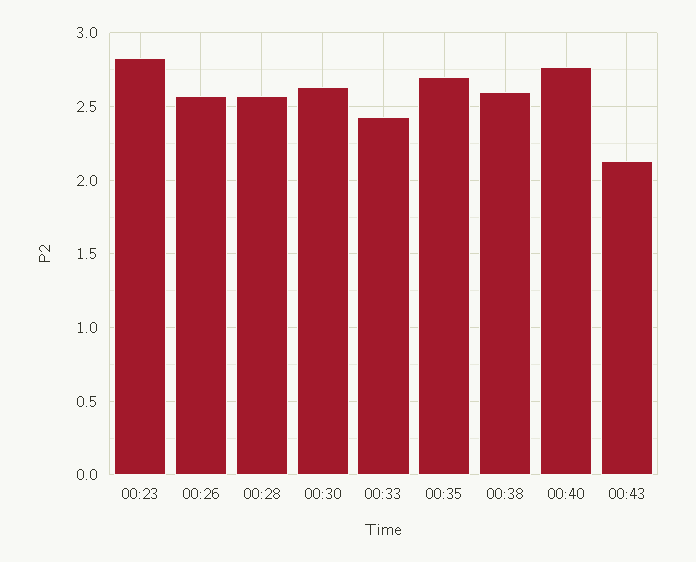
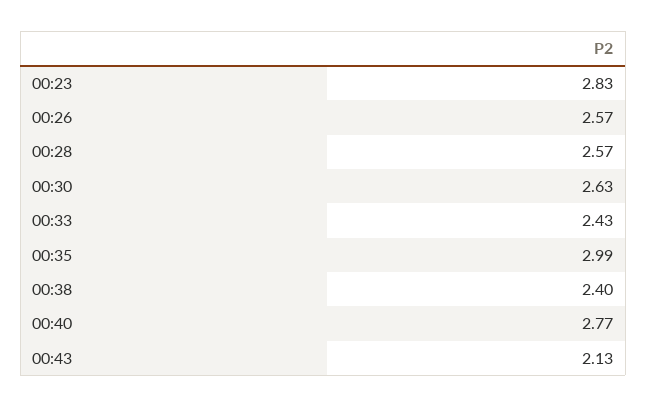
  {
    "00:23": 2.83,
    "00:26": 2.57,
    "00:28": 2.57,
    "00:30": 2.63,
    "00:33": 2.43,
-   "00:35": 2.7,
+   "00:35": 2.99,
-   "00:38": 2.6,
+   "00:38": 2.4,
    "00:40": 2.77,
    "00:43": 2.13
  }

